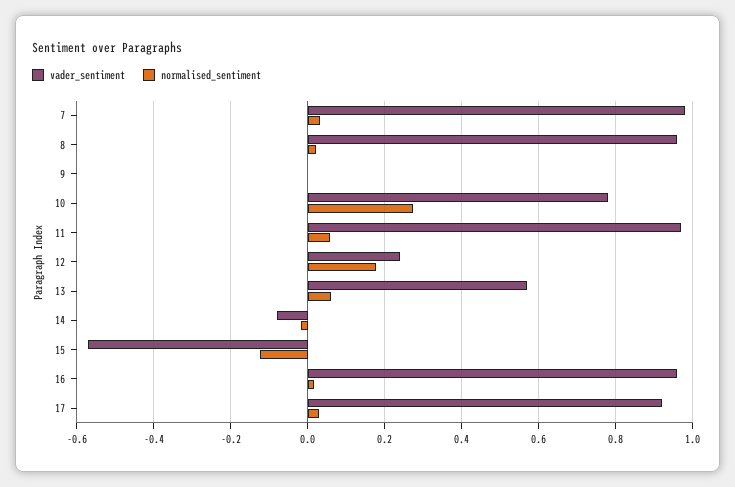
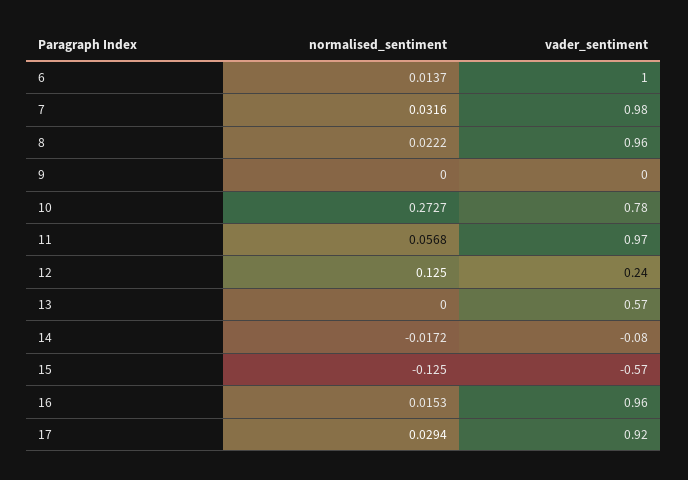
  {
    "vader_sentiment": {
      "7": 0.98,
      "8": 0.96,
      "9": 0,
      "10": 0.78,
      "11": 0.97,
      "12": 0.24,
      "13": 0.57,
      "14": -0.08,
      "15": -0.57,
      "16": 0.96,
-     "17": 0.92
+     "17": 0.92,
+     "6": 1
    },
    "normalised_sentiment": {
      "7": 0.0316,
      "8": 0.0222,
      "9": 0,
      "10": 0.2727,
      "11": 0.0568,
-     "12": 0.18,
+     "12": 0.125,
-     "13": 0.06,
+     "13": 0,
      "14": -0.0172,
      "15": -0.125,
      "16": 0.0153,
-     "17": 0.0294
+     "17": 0.0294,
+     "6": 0.0137
    }
  }

